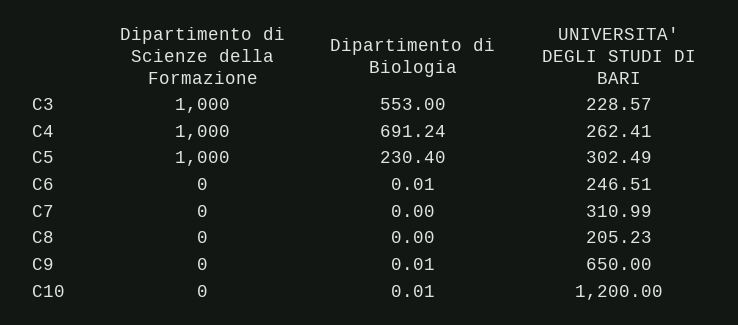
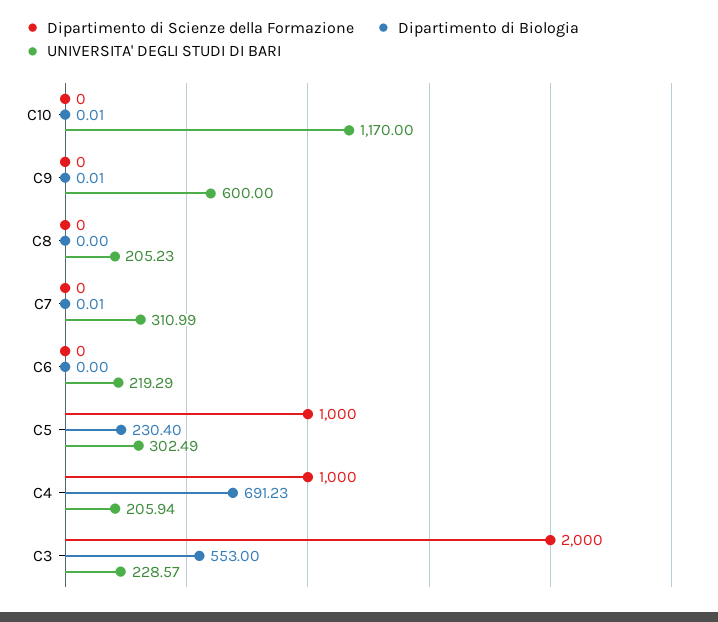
  {
    "Dipartimento di Scienze della Formazione": {
-     "C3": 1000,
+     "C3": 2000,
      "C4": 1000,
      "C5": 1000,
      "C6": 0,
      "C7": 0,
      "C8": 0,
      "C9": 0,
      "C10": 0
    },
    "Dipartimento di Biologia": {
      "C3": 553,
-     "C4": 691.24,
+     "C4": 691.23,
      "C5": 230.4,
-     "C6": 0.01,
+     "C6": 0,
-     "C7": 0,
+     "C7": 0.01,
      "C8": 0,
      "C9": 0.01,
      "C10": 0.01
    },
    "UNIVERSITA' DEGLI STUDI DI BARI": {
      "C3": 228.57,
-     "C4": 262.41,
+     "C4": 205.94,
      "C5": 302.49,
-     "C6": 246.51,
+     "C6": 219.29,
      "C7": 310.99,
      "C8": 205.23,
-     "C9": 650,
+     "C9": 600,
-     "C10": 1200
+     "C10": 1170
    }
  }

